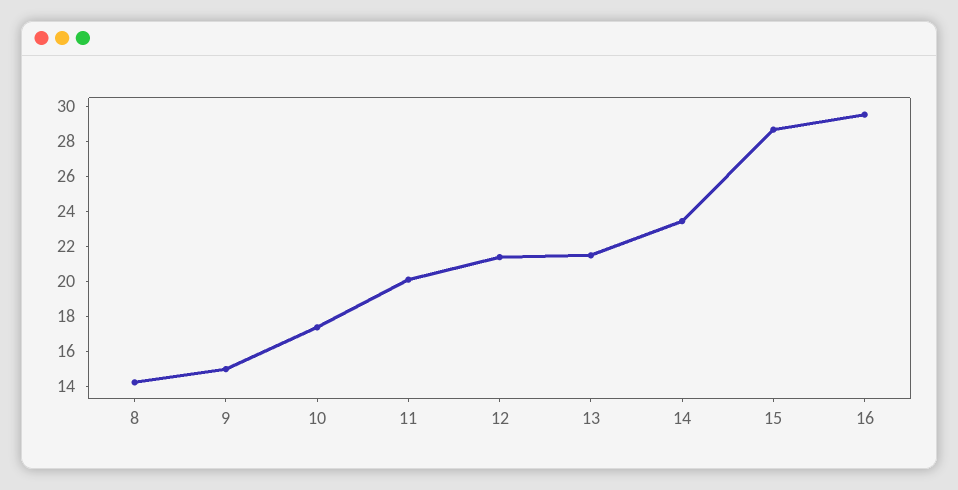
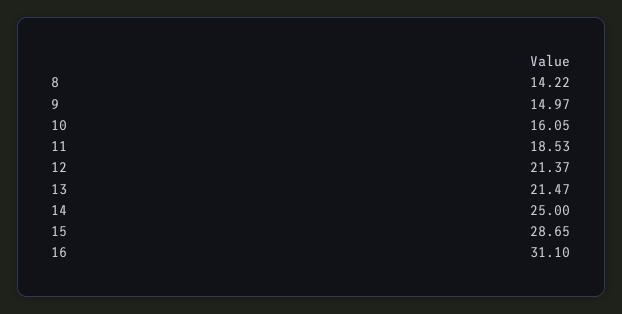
  {
    "8": 14.22,
    "9": 14.97,
-   "10": 17.5,
+   "10": 16.05,
-   "11": 20,
+   "11": 18.53,
    "12": 21.37,
    "13": 21.47,
-   "14": 23.5,
+   "14": 25,
    "15": 28.65,
-   "16": 29.5
+   "16": 31.1
  }

